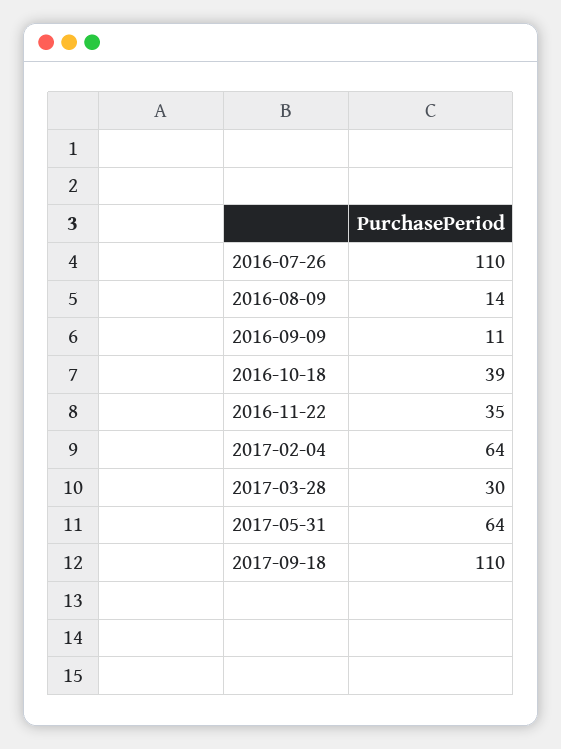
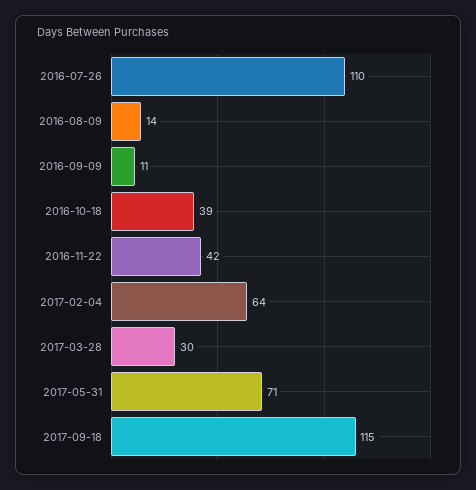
  {
    "2016-07-26": 110,
    "2016-08-09": 14,
    "2016-09-09": 11,
    "2016-10-18": 39,
-   "2016-11-22": 35,
+   "2016-11-22": 42,
    "2017-02-04": 64,
    "2017-03-28": 30,
-   "2017-05-31": 64,
+   "2017-05-31": 71,
-   "2017-09-18": 110
+   "2017-09-18": 115
  }

